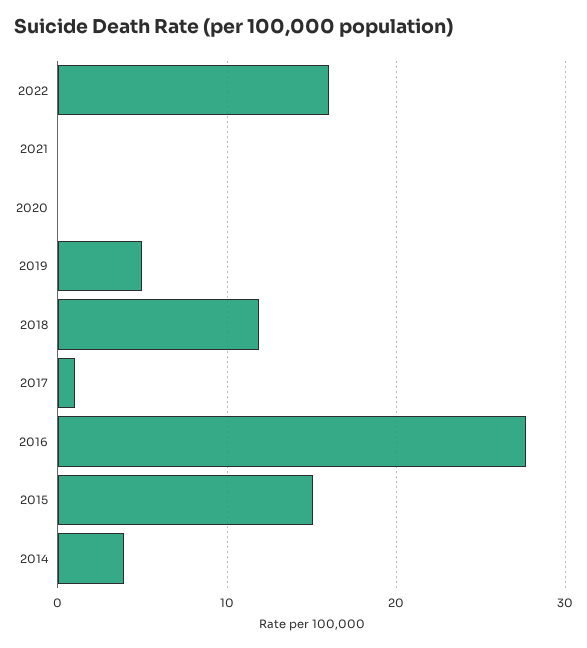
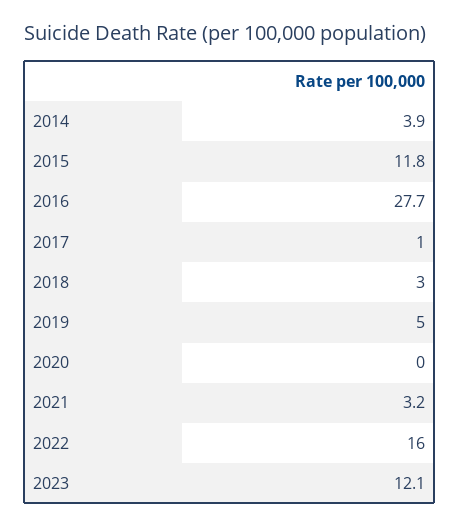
  {
    "2022": 16,
-   "2021": 0,
+   "2021": 3.2,
    "2020": 0,
    "2019": 5,
-   "2018": 12,
+   "2018": 3,
    "2017": 1,
    "2016": 27.7,
-   "2015": 15,
+   "2015": 11.8,
-   "2014": 3.9
+   "2014": 3.9,
+   "2023": 12.1
  }

